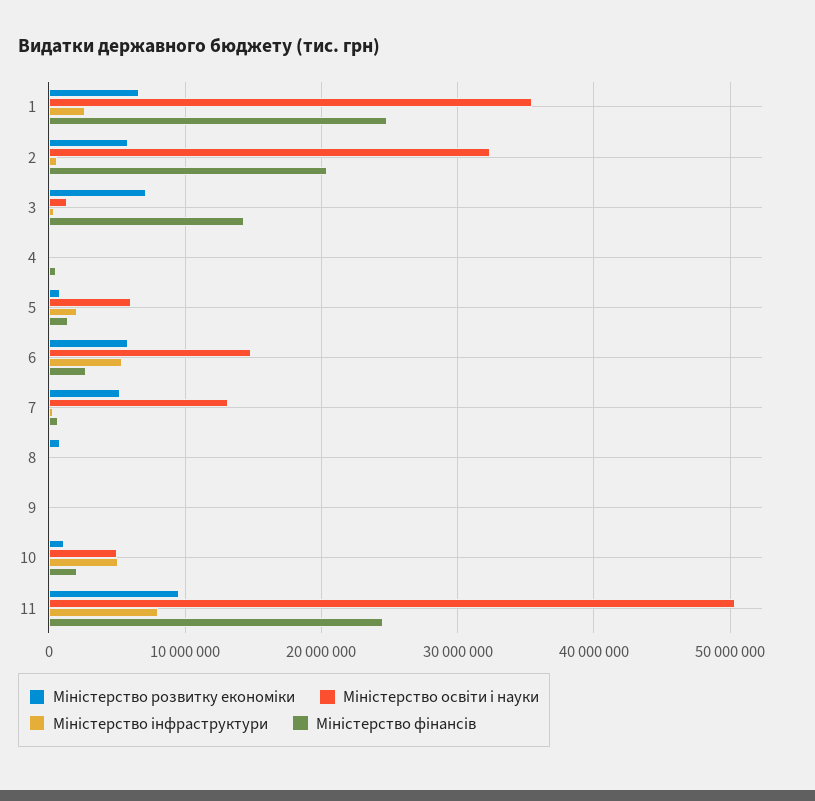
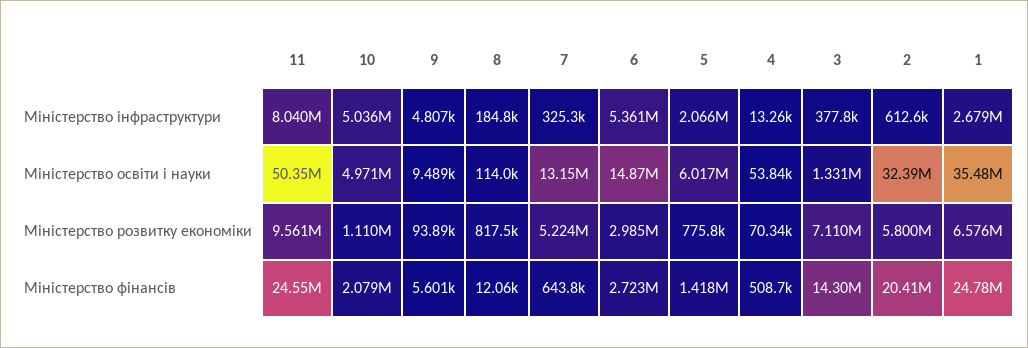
  {
    "Міністерство розвитку економіки": {
      "1": 6576000,
      "2": 5800000,
      "3": 7110000,
      "4": 70340,
      "5": 775800,
-     "6": 6000000,
+     "6": 2985000,
      "7": 5224000,
      "8": 817500,
      "9": 93890,
      "10": 1110000,
      "11": 9561000
    },
    "Міністерство освіти і науки": {
      "1": 35480000,
      "2": 32390000,
      "3": 1331000,
      "4": 53840,
      "5": 6017000,
      "6": 14870000,
      "7": 13150000,
      "8": 114000,
      "9": 9489,
      "10": 4971000,
      "11": 50350000
    },
    "Міністерство інфраструктури": {
      "1": 2679000,
      "2": 612600,
      "3": 377800,
      "4": 13260,
      "5": 2066000,
      "6": 5361000,
      "7": 325300,
      "8": 184800,
      "9": 4807,
      "10": 5036000,
      "11": 8040000
    },
    "Міністерство фінансів": {
      "1": 24780000,
      "2": 20410000,
      "3": 14300000,
      "4": 508700,
      "5": 1418000,
      "6": 2723000,
      "7": 643800,
      "8": 12060,
      "9": 5601,
      "10": 2079000,
      "11": 24550000
    }
  }

